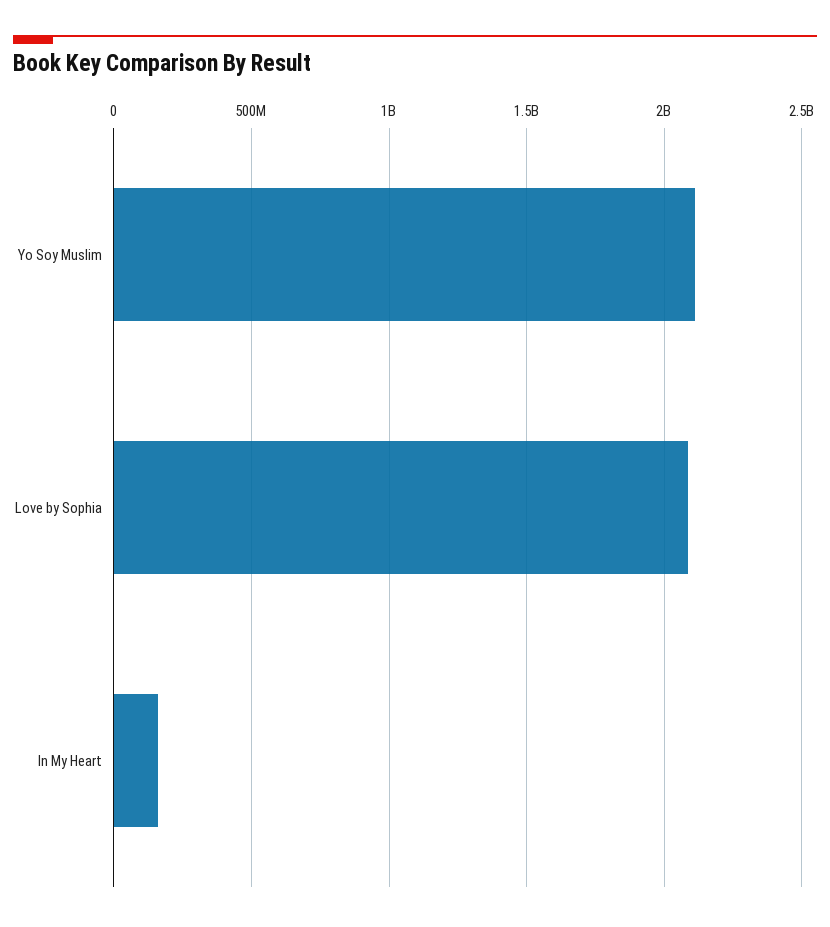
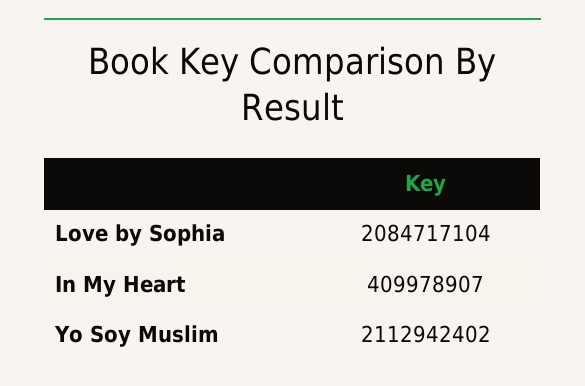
  {
    "Yo Soy Muslim": 2112942402,
    "Love by Sophia": 2084717104,
-   "In My Heart": 150000000
+   "In My Heart": 409978907
  }

